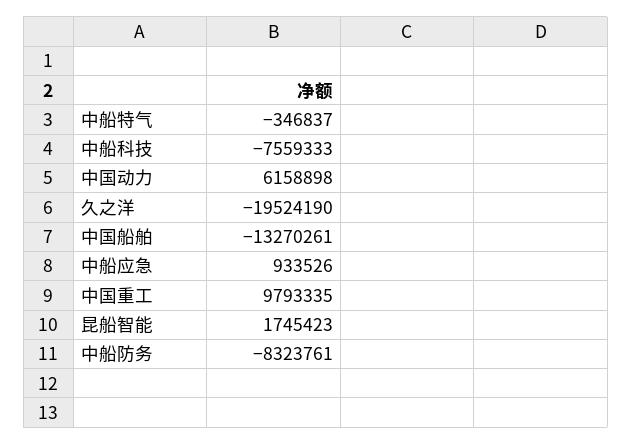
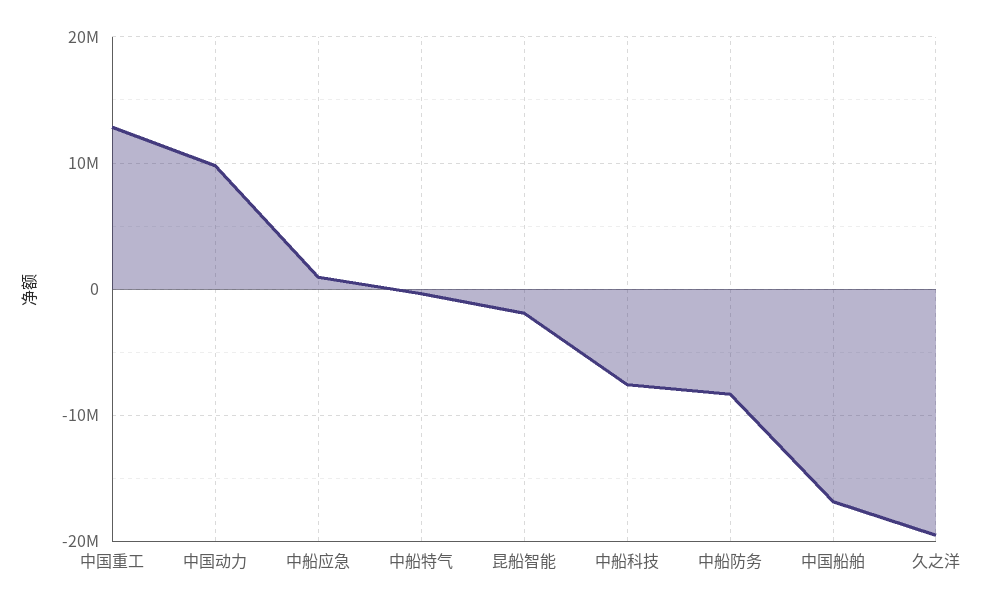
  {
    "中船特气": -346837,
    "中船科技": -7559333,
-   "中国动力": 6158898,
+   "中国动力": 10000000,
    "久之洋": -19524190,
-   "中国船舶": -13270261,
+   "中国船舶": -17000000,
    "中船应急": 933526,
-   "中国重工": 9793335,
+   "中国重工": 13000000,
-   "昆船智能": 1745423,
+   "昆船智能": -2000000,
    "中船防务": -8323761
  }

